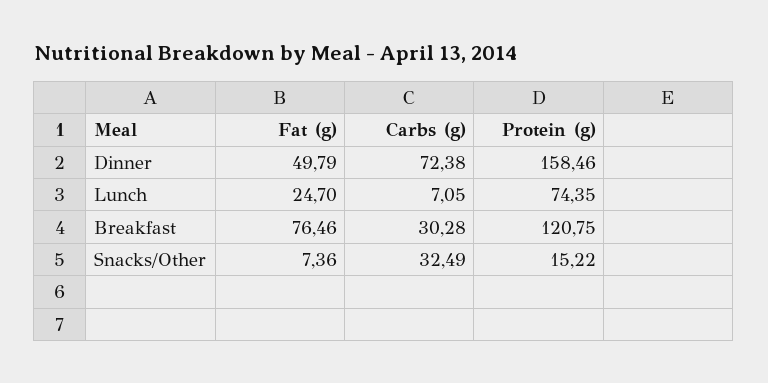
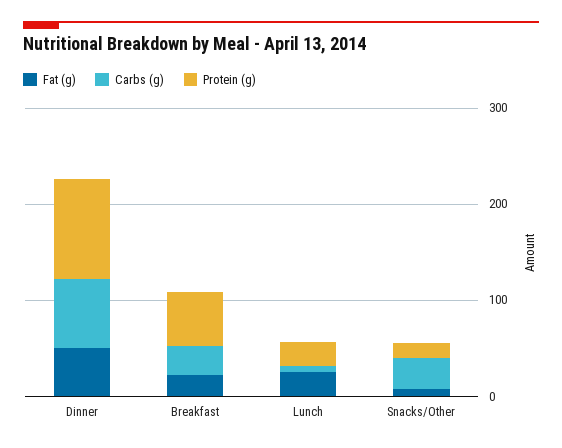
  {
    "Fat (g)": {
      "Dinner": 49.79,
      "Lunch": 24.7,
-     "Breakfast": 76.46,
+     "Breakfast": 20,
      "Snacks/Other": 7.36
    },
    "Carbs (g)": {
      "Dinner": 72.38,
      "Lunch": 7.05,
      "Breakfast": 30.28,
      "Snacks/Other": 32.49
    },
    "Protein (g)": {
-     "Dinner": 158.46,
+     "Dinner": 100,
-     "Lunch": 74.35,
+     "Lunch": 20,
-     "Breakfast": 120.75,
+     "Breakfast": 60,
      "Snacks/Other": 15.22
    }
  }

